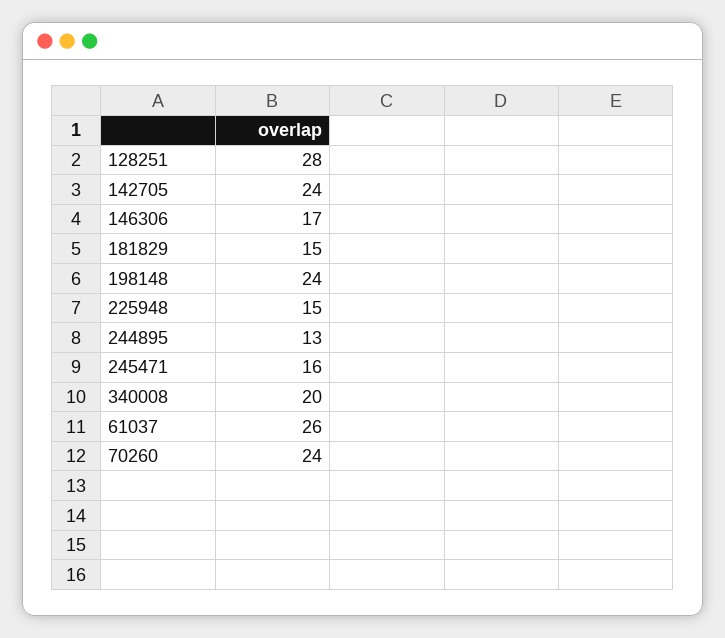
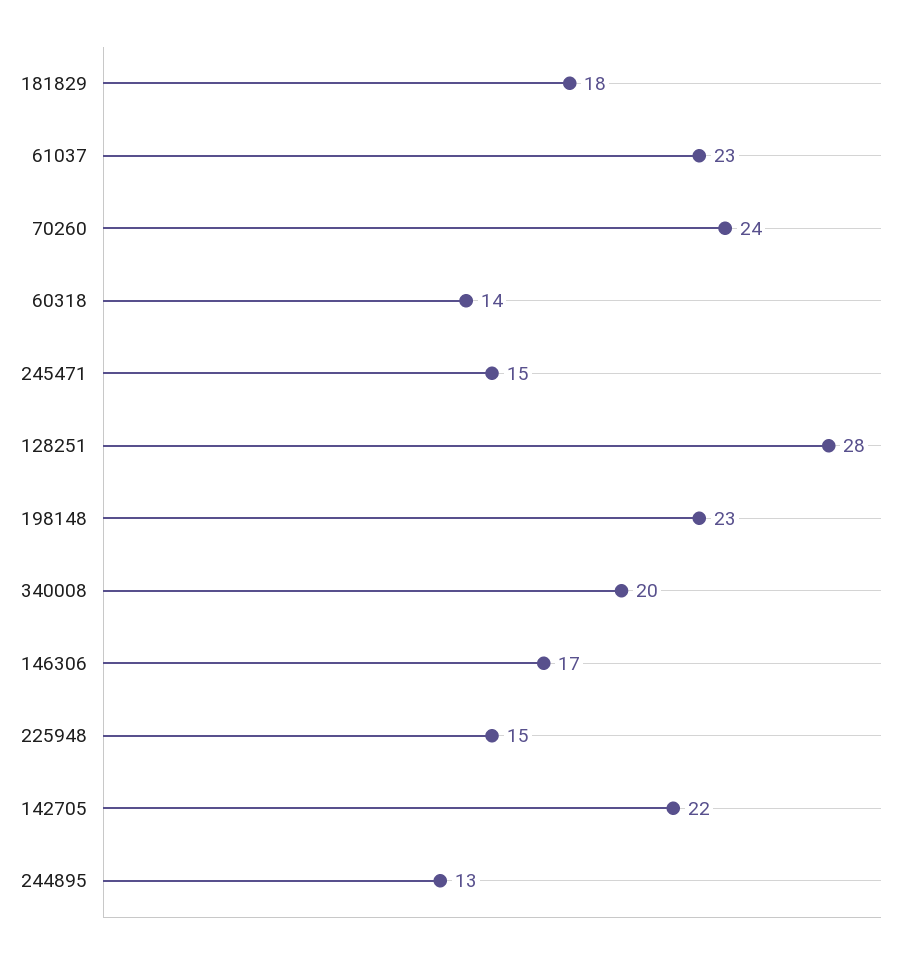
  {
    "128251": 28,
-   "142705": 24,
+   "142705": 22,
    "146306": 17,
-   "181829": 15,
+   "181829": 18,
-   "198148": 24,
+   "198148": 23,
    "225948": 15,
    "244895": 13,
-   "245471": 16,
+   "245471": 15,
    "340008": 20,
-   "61037": 26,
+   "61037": 23,
-   "70260": 24
+   "70260": 24,
+   "60318": 14
  }

